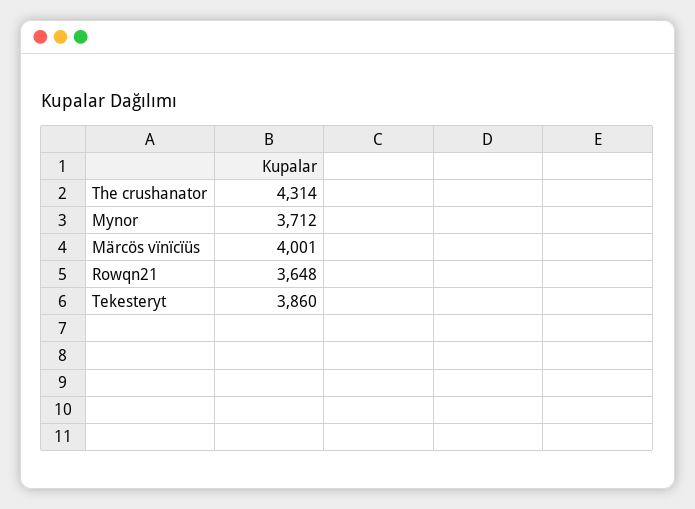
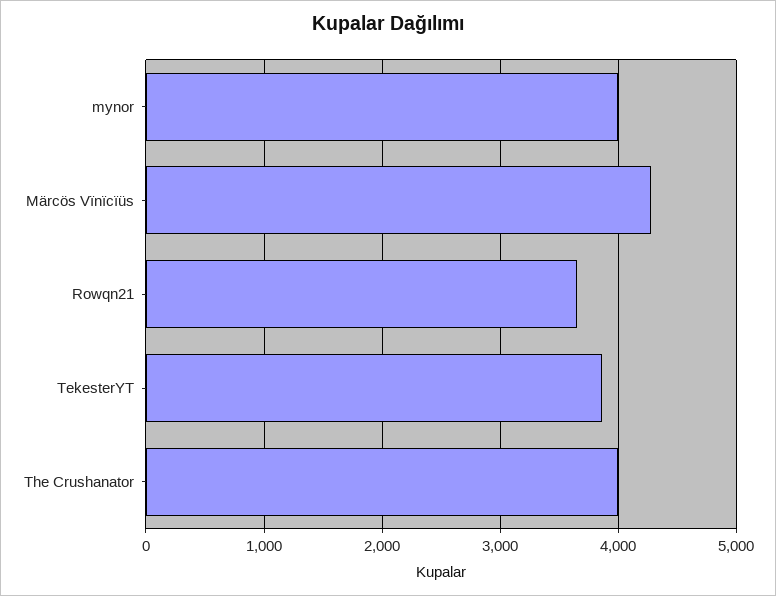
  {
-   "The crushanator": 4314,
+   "The crushanator": 4000,
-   "Mynor": 3712,
+   "Mynor": 4000,
-   "Märcös vïnïcïüs": 4001,
+   "Märcös vïnïcïüs": 4300,
    "Rowqn21": 3648,
    "Tekesteryt": 3860
  }

